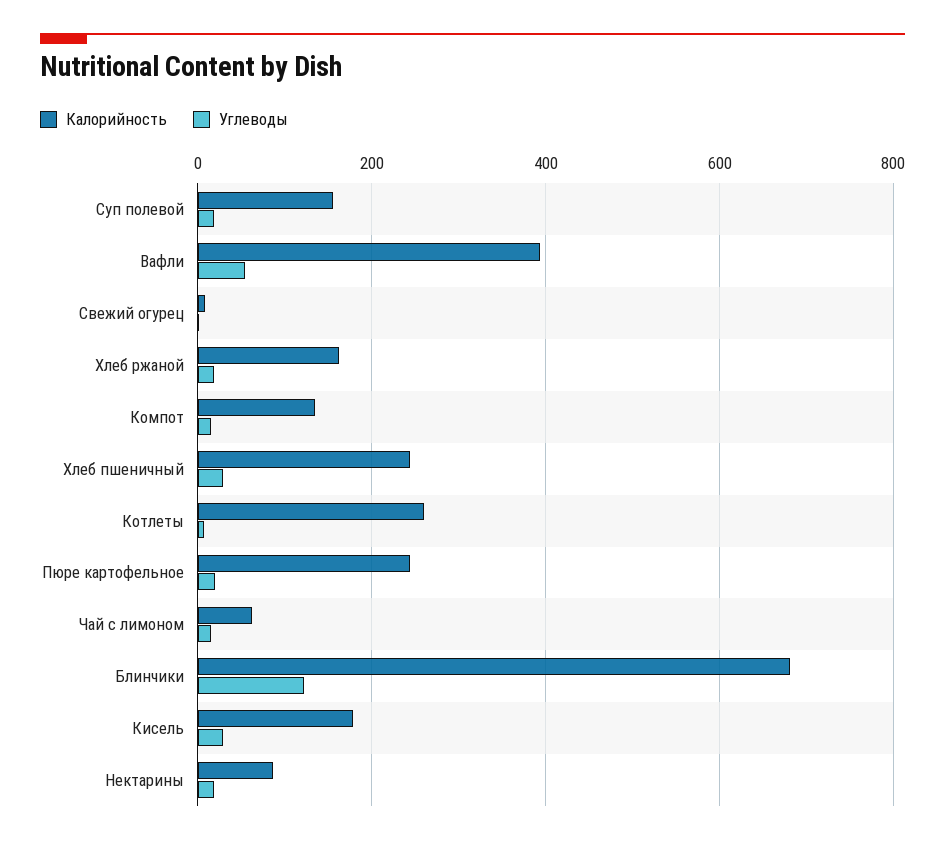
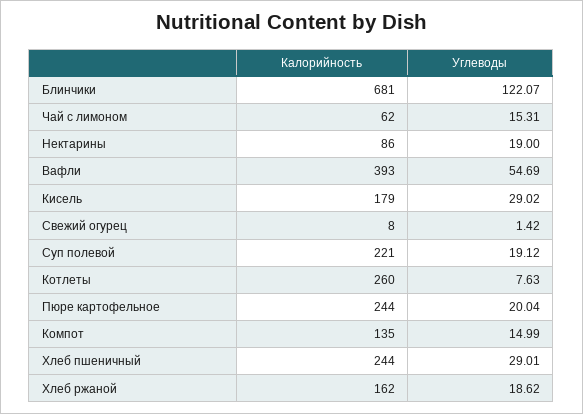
  {
    "Калорийность": {
-     "Суп полевой": 160,
+     "Суп полевой": 221,
      "Вафли": 393,
      "Свежий огурец": 8,
      "Хлеб ржаной": 162,
      "Компот": 135,
      "Хлеб пшеничный": 244,
      "Котлеты": 260,
      "Пюре картофельное": 244,
      "Чай с лимоном": 62,
      "Блинчики": 681,
      "Кисель": 179,
      "Нектарины": 86
    },
    "Углеводы": {
      "Суп полевой": 19.12,
      "Вафли": 54.69,
      "Свежий огурец": 1.42,
      "Хлеб ржаной": 18.62,
      "Компот": 14.99,
      "Хлеб пшеничный": 29.01,
      "Котлеты": 7.63,
      "Пюре картофельное": 20.04,
      "Чай с лимоном": 15.31,
      "Блинчики": 122.07,
      "Кисель": 29.02,
      "Нектарины": 19
    }
  }

